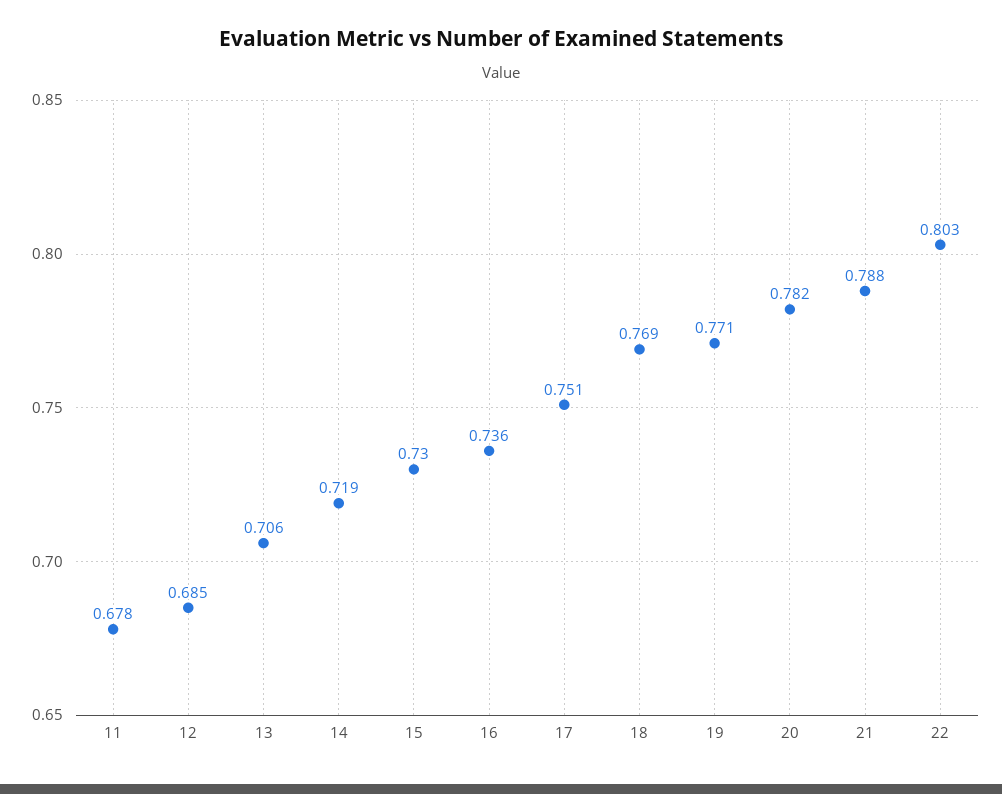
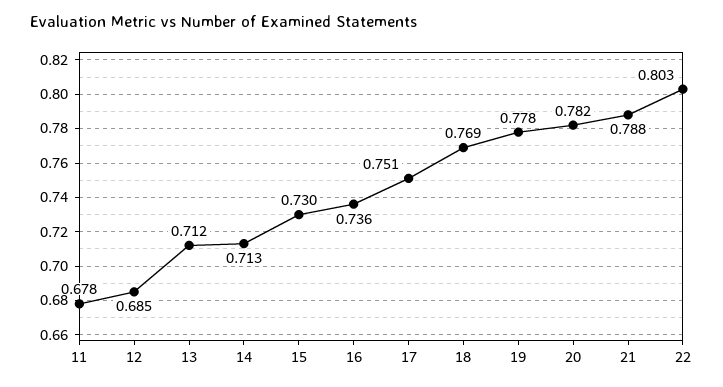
  {
    "11": 0.678,
    "12": 0.685,
-   "13": 0.706,
+   "13": 0.712,
-   "14": 0.719,
+   "14": 0.713,
    "15": 0.73,
    "16": 0.736,
    "17": 0.751,
    "18": 0.769,
-   "19": 0.771,
+   "19": 0.778,
    "20": 0.782,
    "21": 0.788,
    "22": 0.803
  }

